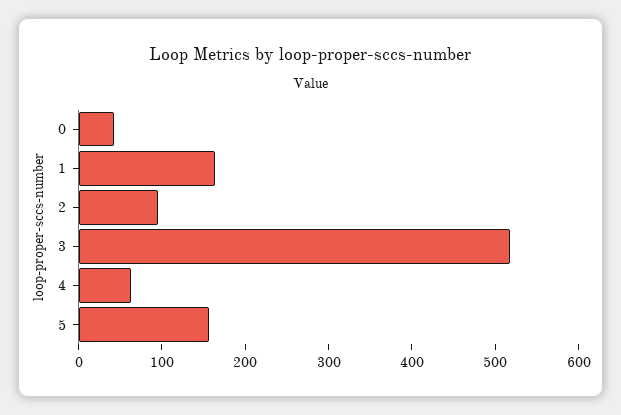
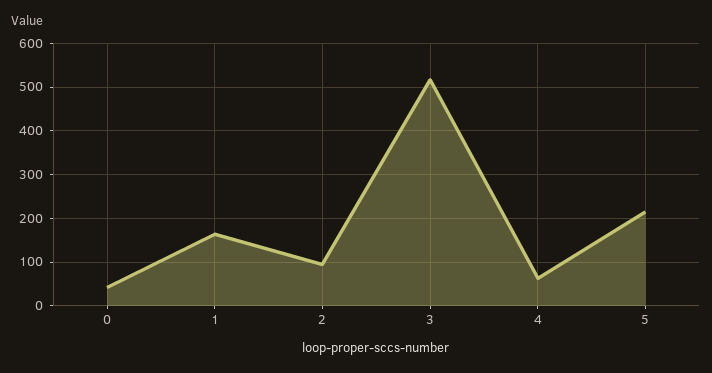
  {
    "0": 40,
    "1": 160,
    "2": 100,
    "3": 520,
    "4": 60,
-   "5": 160
+   "5": 220
  }

